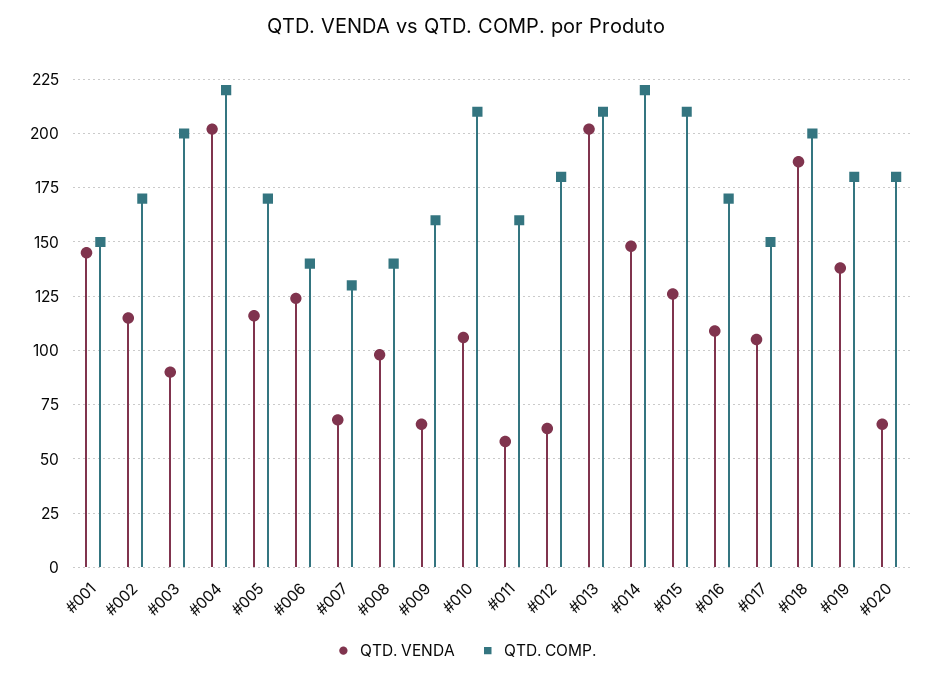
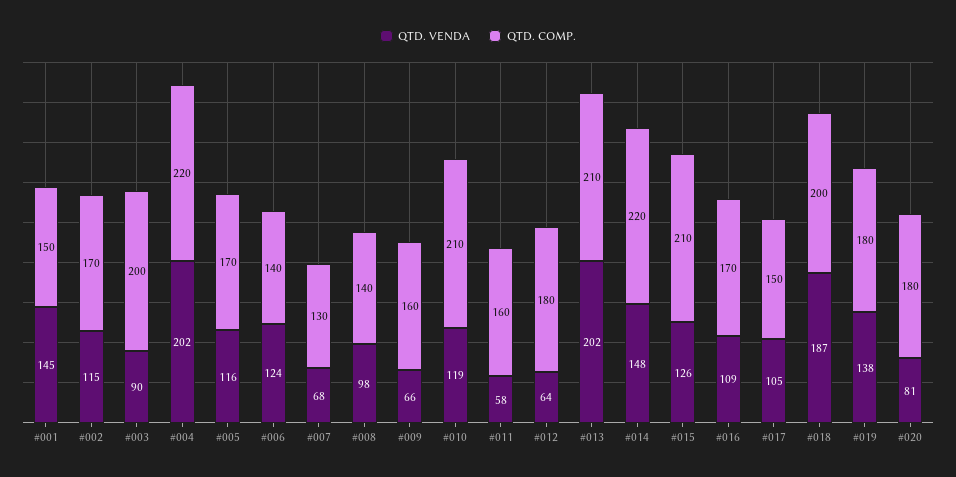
  {
    "QTD. VENDA": {
      "#001": 145,
      "#002": 115,
      "#003": 90,
      "#004": 202,
      "#005": 116,
      "#006": 124,
      "#007": 68,
      "#008": 98,
      "#009": 66,
-     "#010": 105,
+     "#010": 119,
      "#011": 58,
      "#012": 64,
      "#013": 202,
      "#014": 148,
      "#015": 126,
      "#016": 109,
      "#017": 105,
      "#018": 187,
      "#019": 138,
-     "#020": 65
+     "#020": 81
    },
    "QTD. COMP.": {
      "#001": 150,
      "#002": 170,
      "#003": 200,
      "#004": 220,
      "#005": 170,
      "#006": 140,
      "#007": 130,
      "#008": 140,
      "#009": 160,
      "#010": 210,
      "#011": 160,
      "#012": 180,
      "#013": 210,
      "#014": 220,
      "#015": 210,
      "#016": 170,
      "#017": 150,
      "#018": 200,
      "#019": 180,
      "#020": 180
    }
  }

